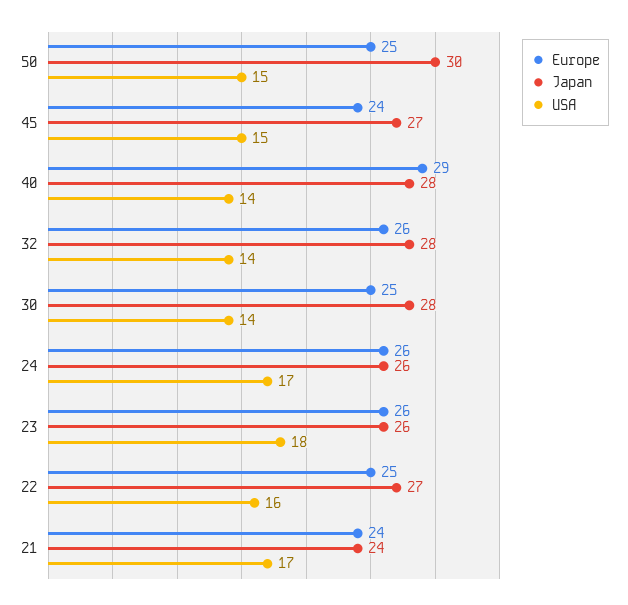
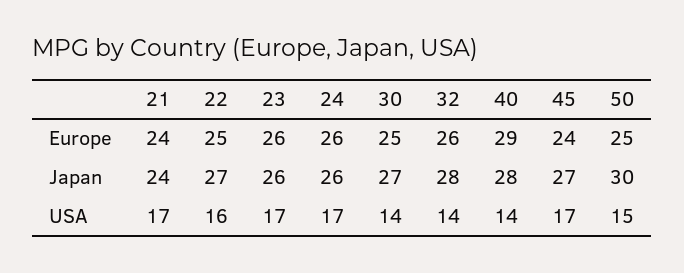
  {
    "Europe": {
      "50": 25,
      "45": 24,
      "40": 29,
      "32": 26,
      "30": 25,
      "24": 26,
      "23": 26,
      "22": 25,
      "21": 24
    },
    "Japan": {
      "50": 30,
      "45": 27,
      "40": 28,
      "32": 28,
-     "30": 28,
+     "30": 27,
      "24": 26,
      "23": 26,
      "22": 27,
      "21": 24
    },
    "USA": {
      "50": 15,
-     "45": 15,
+     "45": 17,
      "40": 14,
      "32": 14,
      "30": 14,
      "24": 17,
-     "23": 18,
+     "23": 17,
      "22": 16,
      "21": 17
    }
  }

